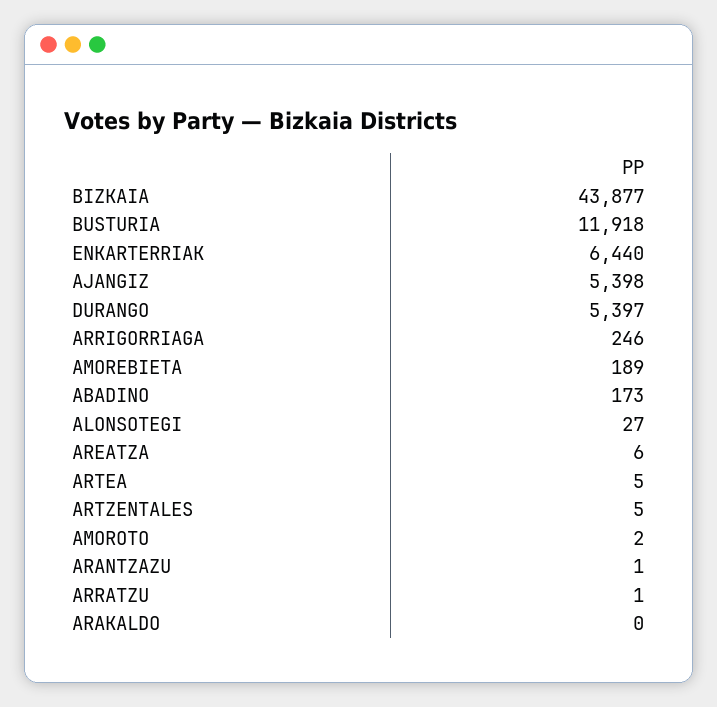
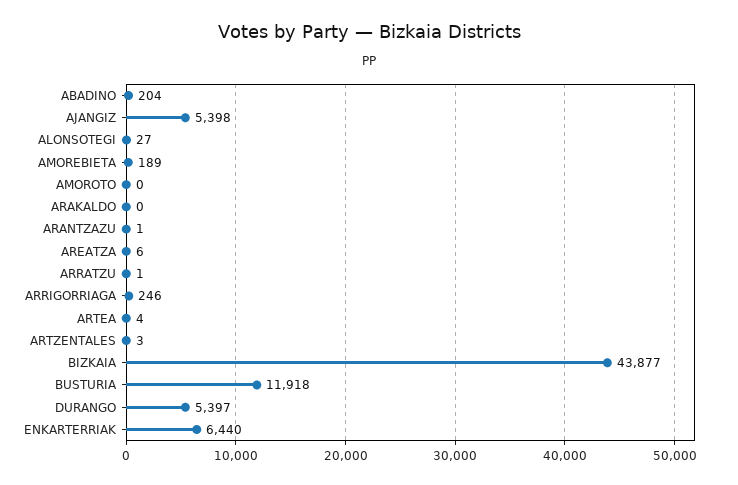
  {
    "BIZKAIA": 43877,
    "BUSTURIA": 11918,
    "ENKARTERRIAK": 6440,
    "AJANGIZ": 5398,
    "DURANGO": 5397,
    "ARRIGORRIAGA": 246,
    "AMOREBIETA": 189,
-   "ABADINO": 173,
+   "ABADINO": 204,
    "ALONSOTEGI": 27,
    "AREATZA": 6,
-   "ARTEA": 5,
+   "ARTEA": 4,
-   "ARTZENTALES": 5,
+   "ARTZENTALES": 3,
-   "AMOROTO": 2,
+   "AMOROTO": 0,
    "ARANTZAZU": 1,
    "ARRATZU": 1,
    "ARAKALDO": 0
  }

